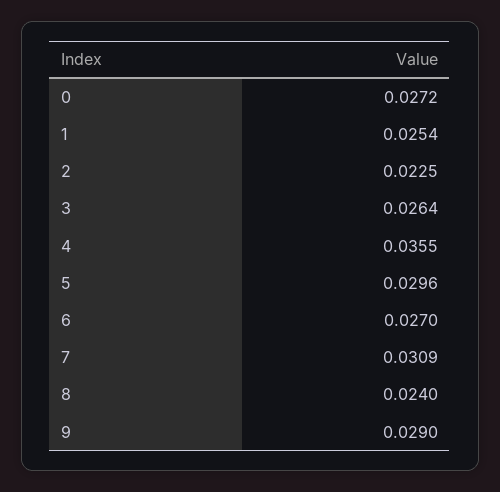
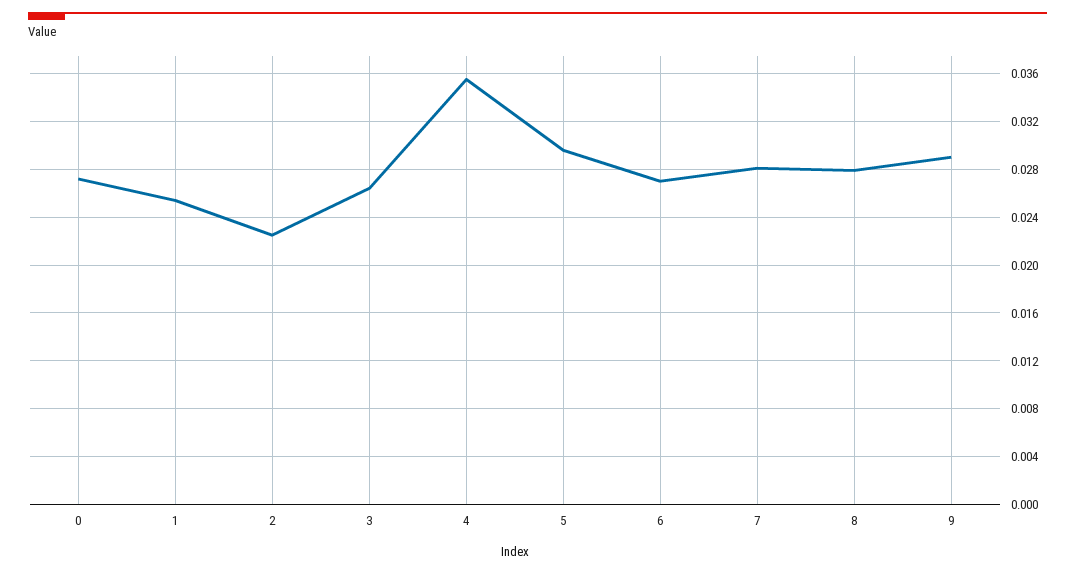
  {
    "0": 0.0272,
    "1": 0.0254,
    "2": 0.0225,
    "3": 0.0264,
    "4": 0.0355,
    "5": 0.0296,
    "6": 0.027,
-   "7": 0.0309,
+   "7": 0.028,
-   "8": 0.024,
+   "8": 0.028,
    "9": 0.029
  }

